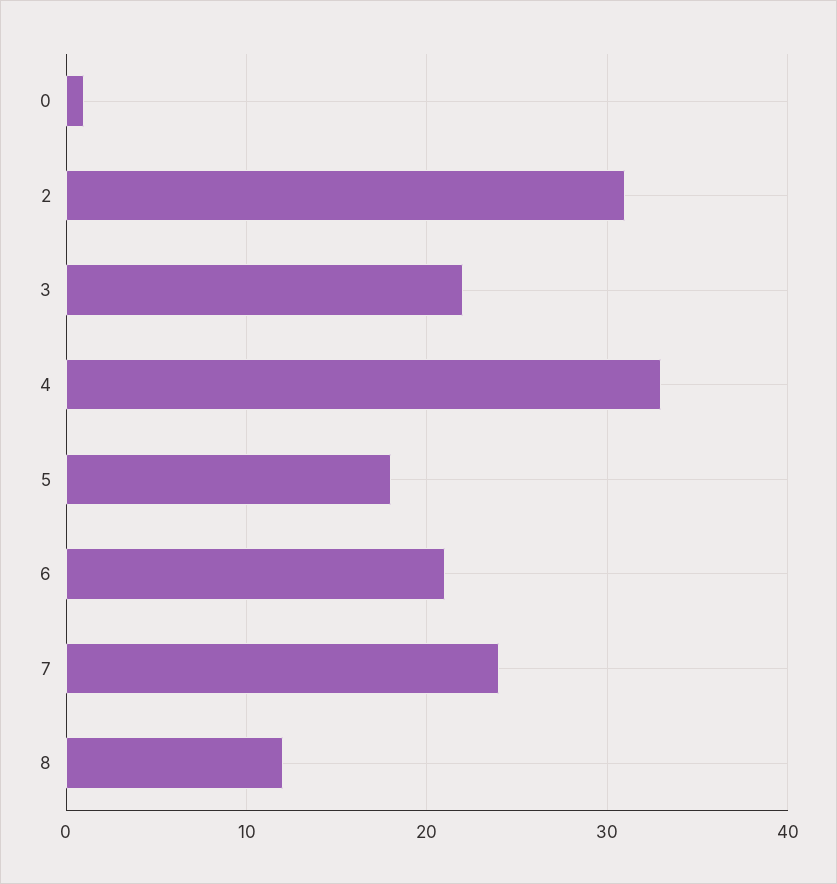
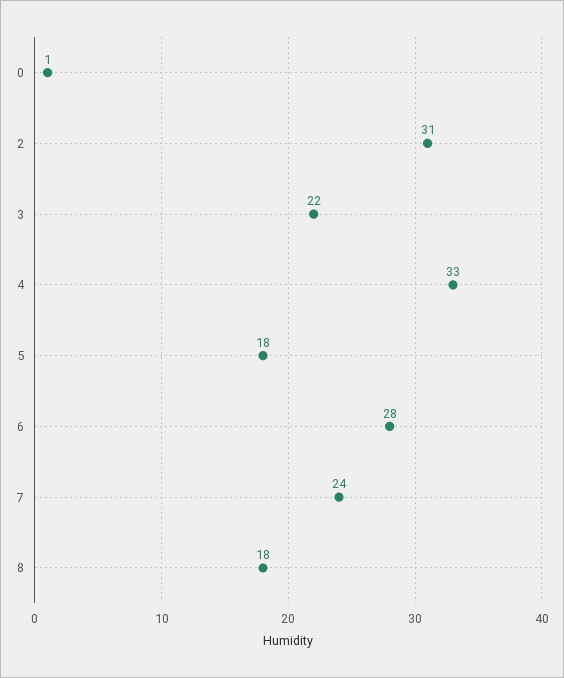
  {
    "0": 1,
    "2": 31,
    "3": 22,
    "4": 33,
    "5": 18,
-   "6": 21,
+   "6": 28,
    "7": 24,
-   "8": 12
+   "8": 18
  }

